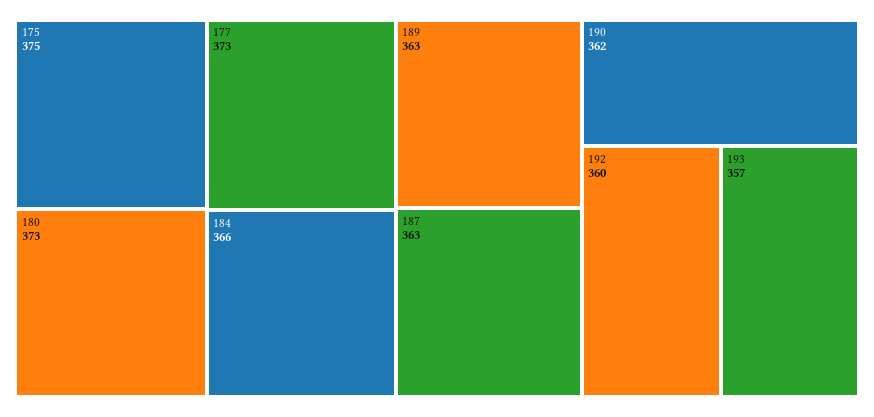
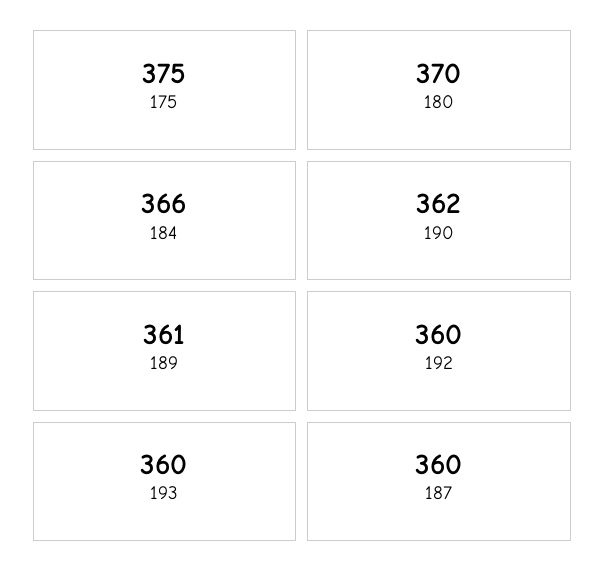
  {
    "175": 375,
-   "180": 373,
+   "180": 370,
-   "177": 373,
    "184": 366,
-   "189": 363,
+   "189": 361,
-   "187": 363,
+   "187": 360,
    "190": 362,
    "192": 360,
-   "193": 357
+   "193": 360
  }

